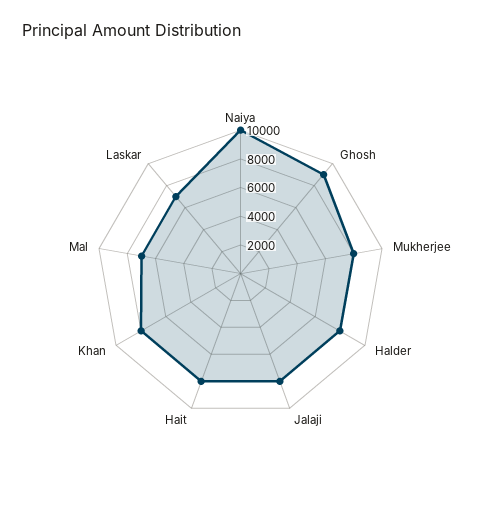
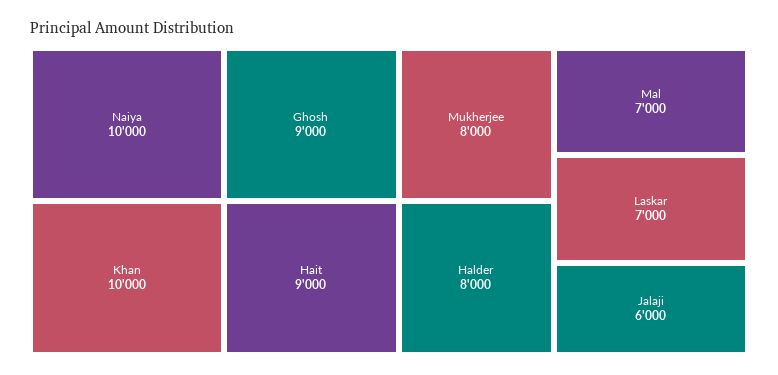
  {
    "Naiya": 10000,
    "Ghosh": 9000,
    "Mukherjee": 8000,
    "Halder": 8000,
-   "Jalaji": 8000,
+   "Jalaji": 6000,
-   "Hait": 8000,
+   "Hait": 9000,
-   "Khan": 8000,
+   "Khan": 10000,
    "Mal": 7000,
    "Laskar": 7000
  }

